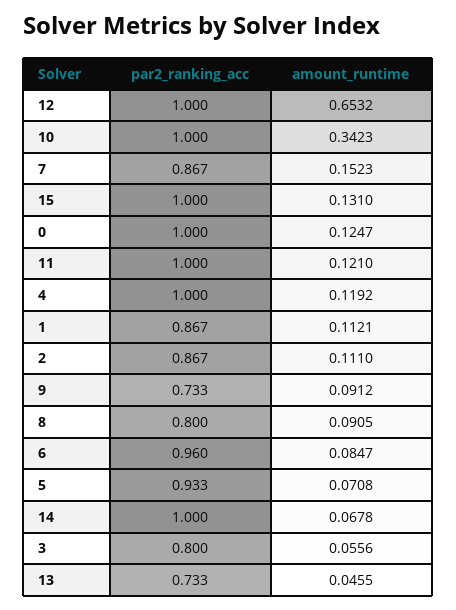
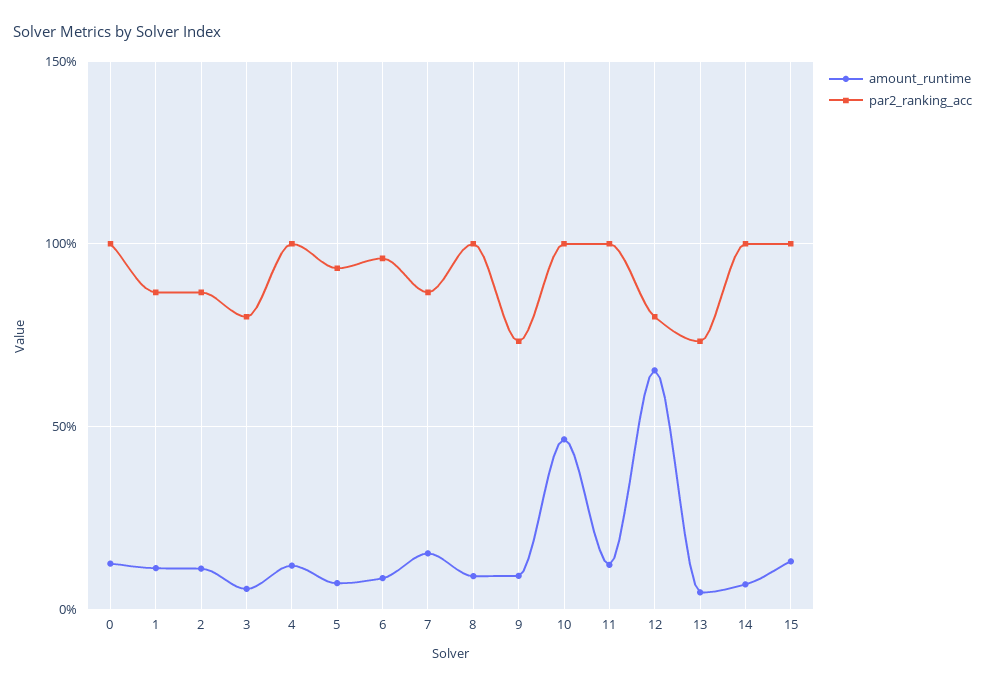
  {
    "par2_ranking_acc": {
-     "12": 1,
+     "12": 0.8,
      "10": 1,
      "7": 0.867,
      "15": 1,
      "0": 1,
      "11": 1,
      "4": 1,
      "1": 0.867,
      "2": 0.867,
      "9": 0.733,
-     "8": 0.8,
+     "8": 1,
      "6": 0.96,
      "5": 0.933,
      "14": 1,
      "3": 0.8,
      "13": 0.733
    },
    "amount_runtime": {
      "12": 0.6532,
-     "10": 0.3423,
+     "10": 0.45,
      "7": 0.1523,
      "15": 0.131,
      "0": 0.1247,
      "11": 0.121,
      "4": 0.1192,
      "1": 0.1121,
      "2": 0.111,
      "9": 0.0912,
      "8": 0.0905,
      "6": 0.0847,
      "5": 0.0708,
      "14": 0.0678,
      "3": 0.0556,
      "13": 0.0455
    }
  }

